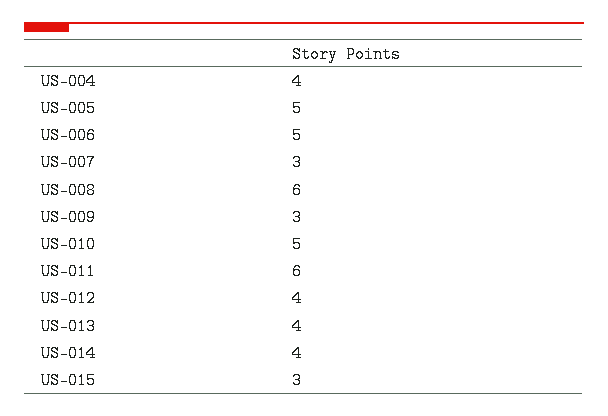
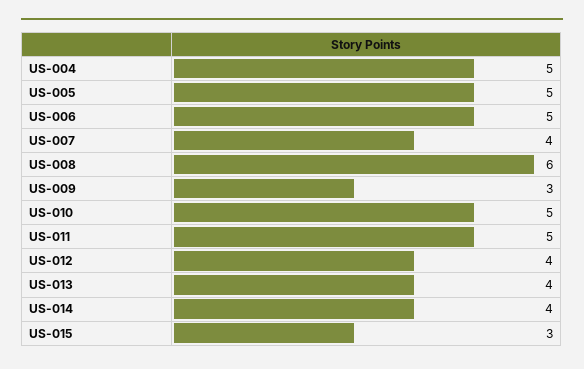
  {
-   "US-004": 4,
+   "US-004": 5,
    "US-005": 5,
    "US-006": 5,
-   "US-007": 3,
+   "US-007": 4,
    "US-008": 6,
    "US-009": 3,
    "US-010": 5,
-   "US-011": 6,
+   "US-011": 5,
    "US-012": 4,
    "US-013": 4,
    "US-014": 4,
    "US-015": 3
  }

